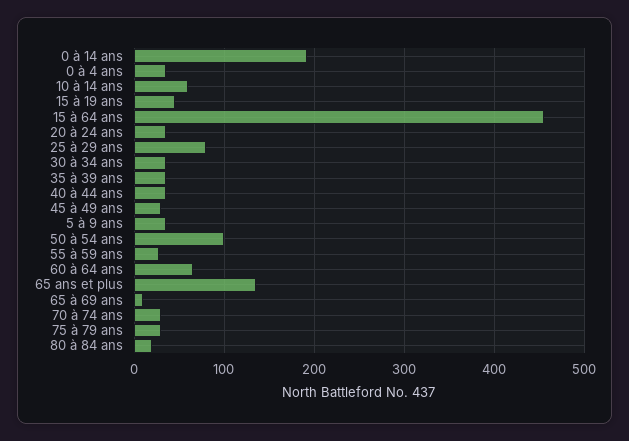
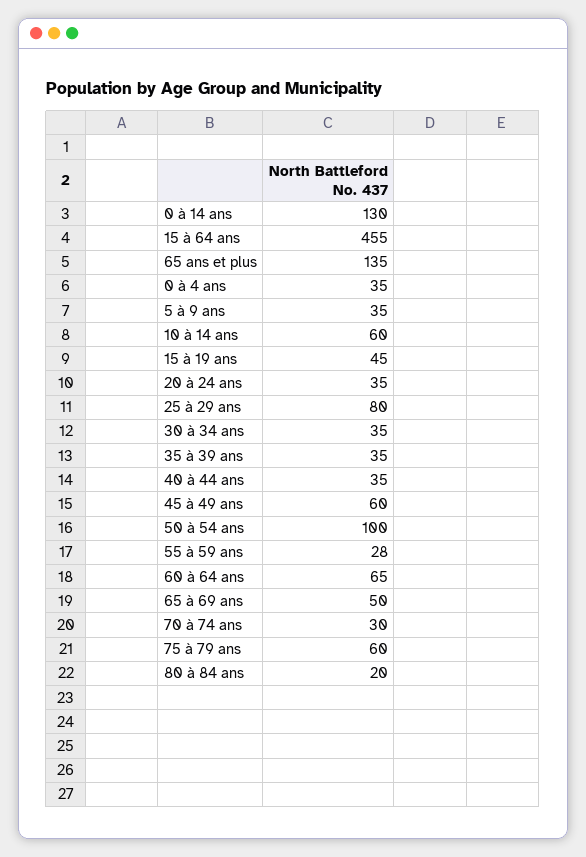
  {
-   "0 à 14 ans": 190,
+   "0 à 14 ans": 130,
    "0 à 4 ans": 35,
    "10 à 14 ans": 60,
    "15 à 19 ans": 45,
    "15 à 64 ans": 455,
    "20 à 24 ans": 35,
    "25 à 29 ans": 80,
    "30 à 34 ans": 35,
    "35 à 39 ans": 35,
    "40 à 44 ans": 35,
-   "45 à 49 ans": 30,
+   "45 à 49 ans": 60,
    "5 à 9 ans": 35,
    "50 à 54 ans": 100,
    "55 à 59 ans": 28,
    "60 à 64 ans": 65,
    "65 ans et plus": 135,
-   "65 à 69 ans": 10,
+   "65 à 69 ans": 50,
    "70 à 74 ans": 30,
-   "75 à 79 ans": 30,
+   "75 à 79 ans": 60,
    "80 à 84 ans": 20
  }

